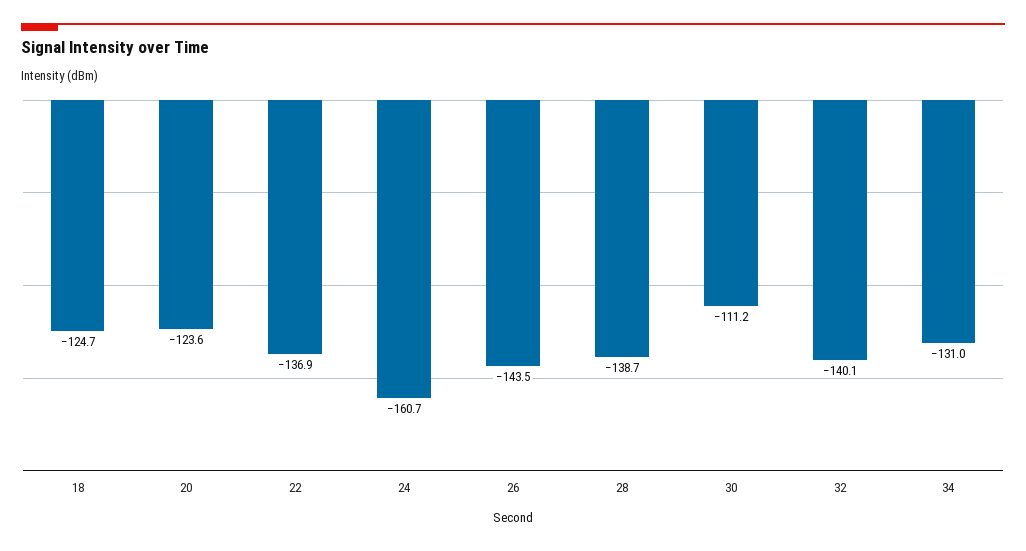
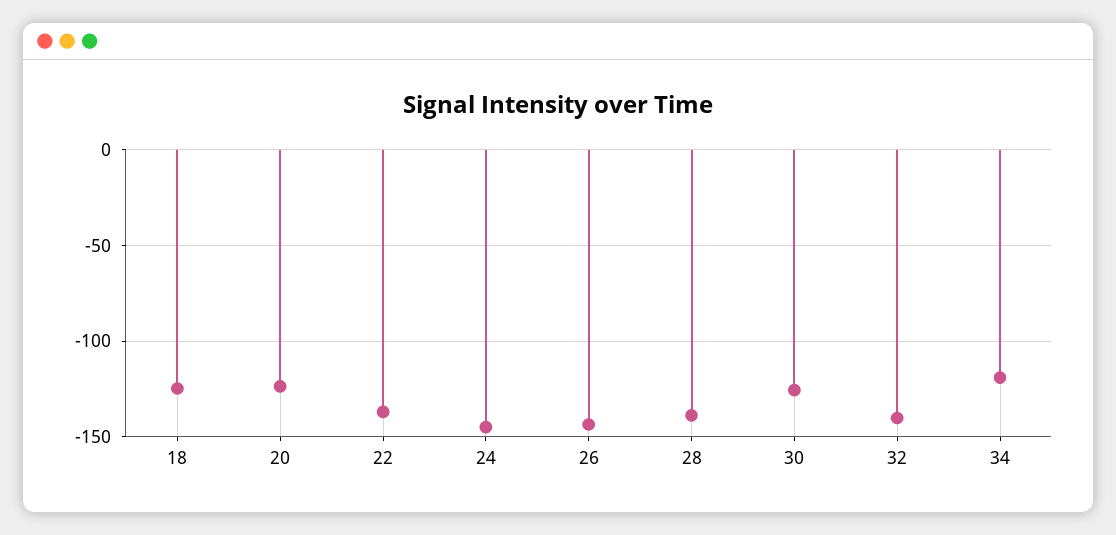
  {
    "18": -124.7,
    "20": -123.6,
    "22": -136.9,
-   "24": -160.7,
+   "24": -145,
    "26": -143.5,
    "28": -138.7,
-   "30": -111.2,
+   "30": -125,
    "32": -140.1,
-   "34": -131
+   "34": -120
  }

